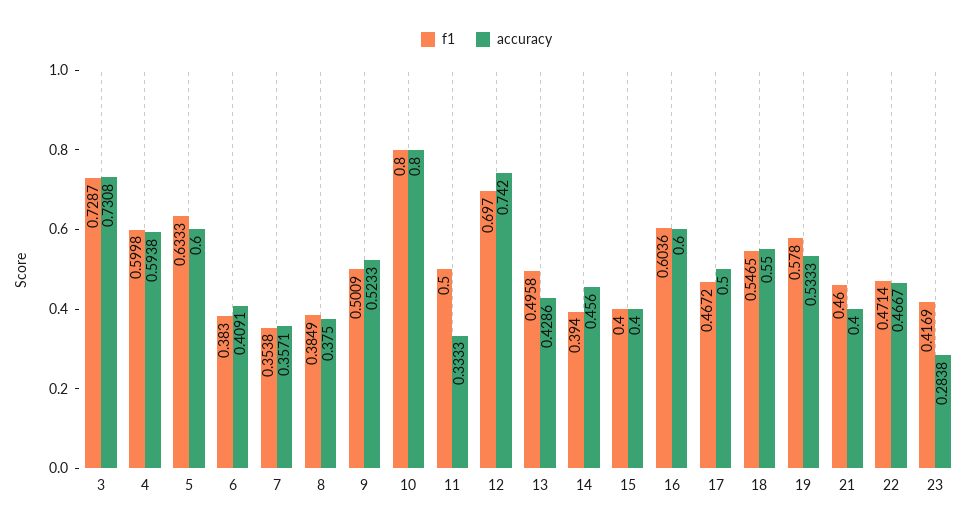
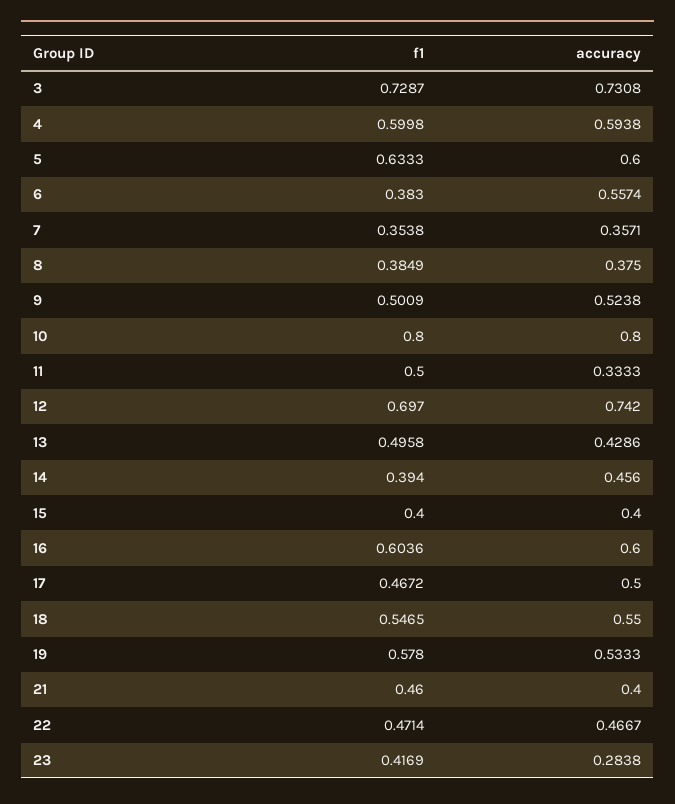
  {
    "f1": {
      "3": 0.7287,
      "4": 0.5998,
      "5": 0.6333,
      "6": 0.383,
      "7": 0.3538,
      "8": 0.3849,
      "9": 0.5009,
      "10": 0.8,
      "11": 0.5,
      "12": 0.697,
      "13": 0.4958,
      "14": 0.394,
      "15": 0.4,
      "16": 0.6036,
      "17": 0.4672,
      "18": 0.5465,
      "19": 0.578,
      "21": 0.46,
      "22": 0.4714,
      "23": 0.4169
    },
    "accuracy": {
      "3": 0.7308,
      "4": 0.5938,
      "5": 0.6,
-     "6": 0.4091,
+     "6": 0.5574,
      "7": 0.3571,
      "8": 0.375,
-     "9": 0.5233,
+     "9": 0.5238,
      "10": 0.8,
      "11": 0.3333,
      "12": 0.742,
      "13": 0.4286,
      "14": 0.456,
      "15": 0.4,
      "16": 0.6,
      "17": 0.5,
      "18": 0.55,
      "19": 0.5333,
      "21": 0.4,
      "22": 0.4667,
      "23": 0.2838
    }
  }

